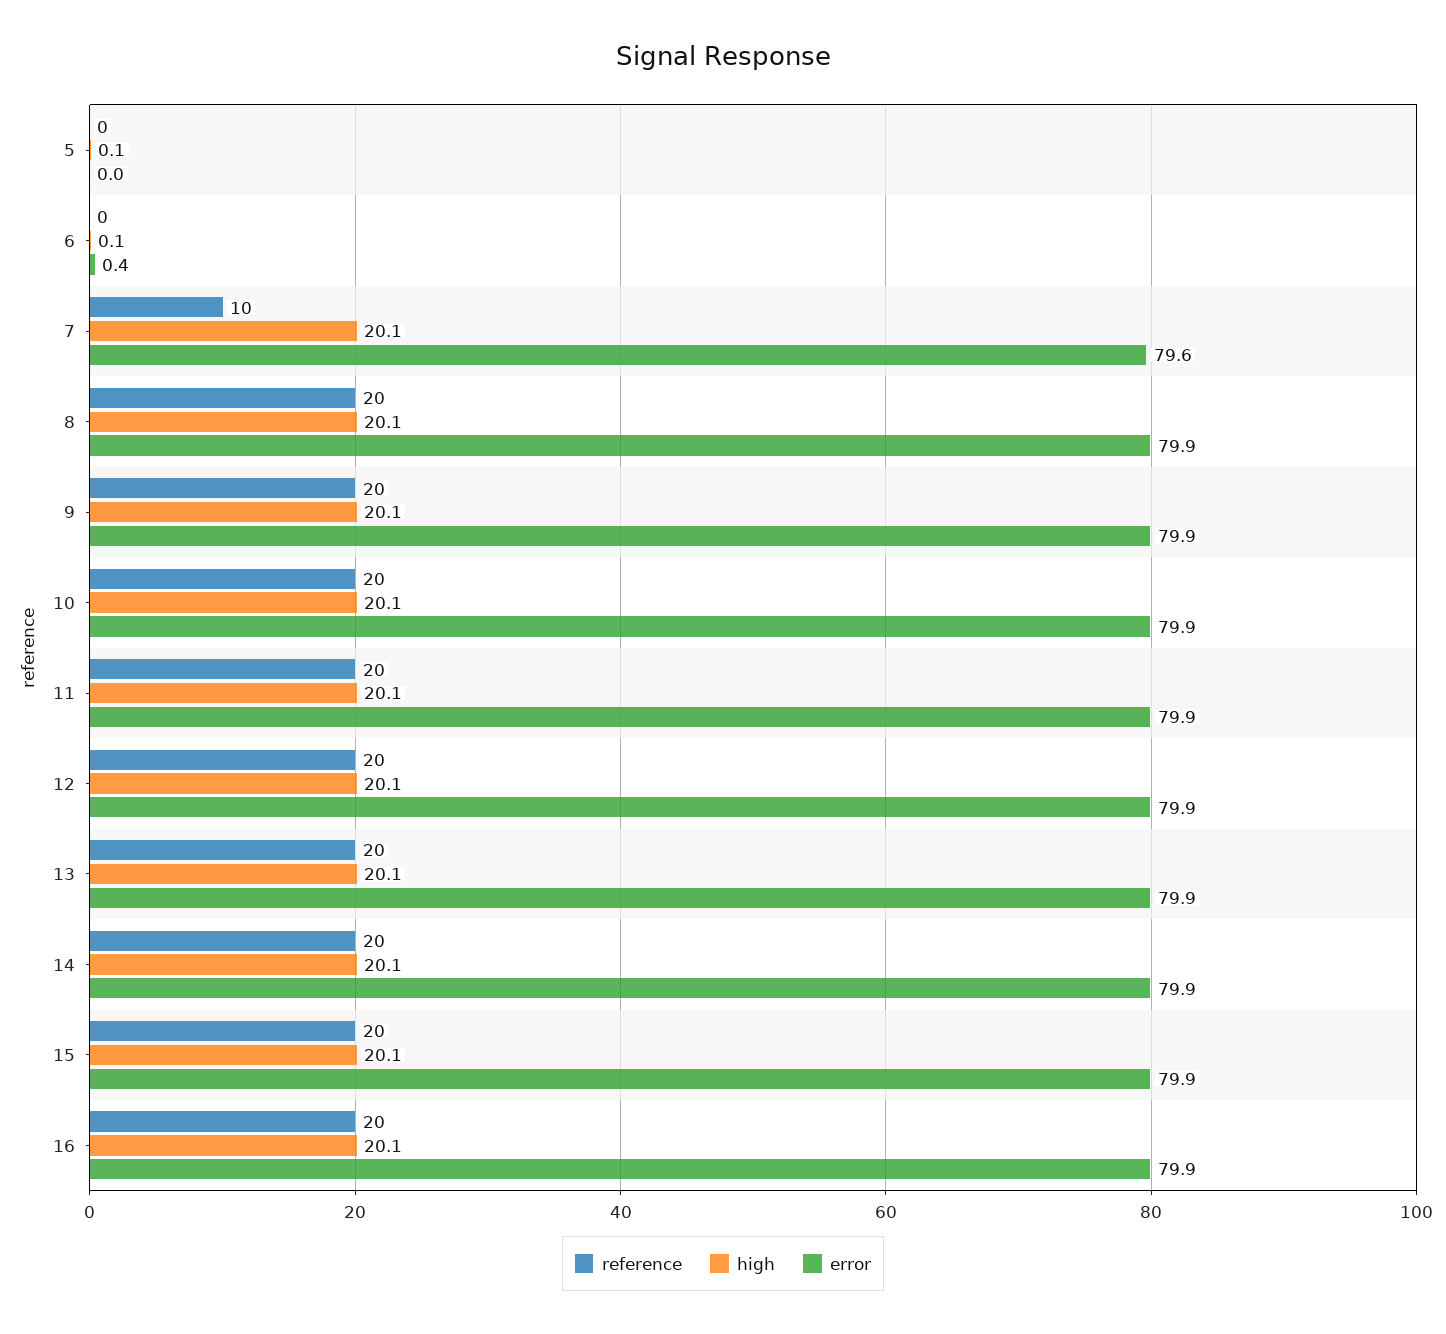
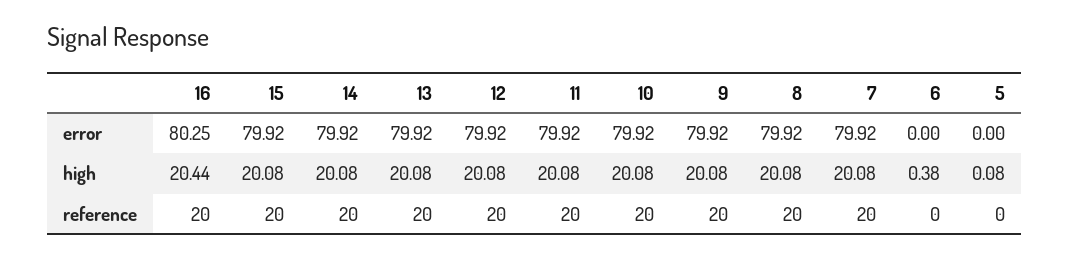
  {
    "reference": {
      "5": 0,
      "6": 0,
-     "7": 10,
+     "7": 20,
      "8": 20,
      "9": 20,
      "10": 20,
      "11": 20,
      "12": 20,
      "13": 20,
      "14": 20,
      "15": 20,
      "16": 20
    },
    "high": {
      "5": 0.08,
-     "6": 0.1,
+     "6": 0.38,
      "7": 20.08,
      "8": 20.08,
      "9": 20.08,
      "10": 20.08,
      "11": 20.08,
      "12": 20.08,
      "13": 20.08,
      "14": 20.08,
      "15": 20.08,
-     "16": 20.1
+     "16": 20.44
    },
    "error": {
      "5": 0,
-     "6": 0.4,
+     "6": 0,
-     "7": 79.6,
+     "7": 79.92,
      "8": 79.92,
      "9": 79.92,
      "10": 79.92,
      "11": 79.92,
      "12": 79.92,
      "13": 79.92,
      "14": 79.92,
      "15": 79.92,
-     "16": 79.9
+     "16": 80.25
    }
  }

